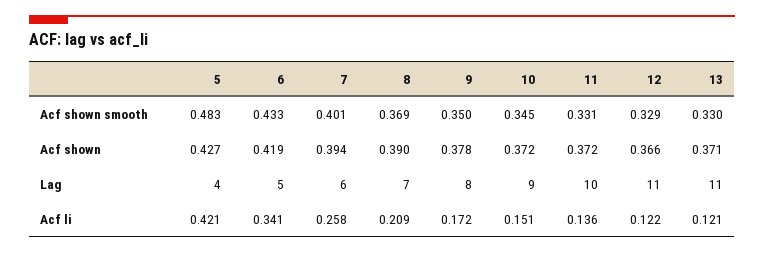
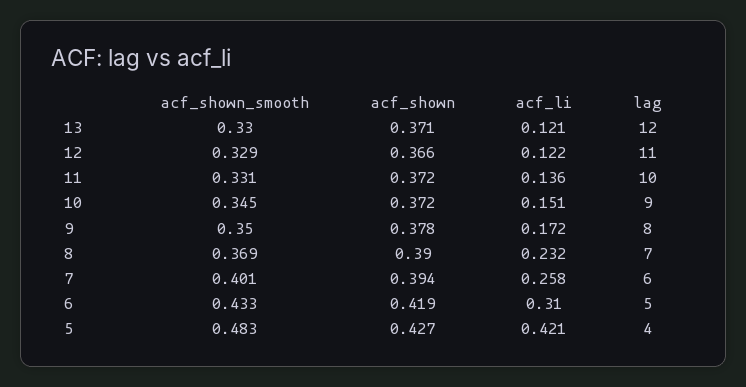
  {
    "5": {
      "Acf shown smooth": 0.483,
      "Acf shown": 0.427,
      "Lag": 4,
      "Acf li": 0.421
    },
    "6": {
      "Acf shown smooth": 0.433,
      "Acf shown": 0.419,
      "Lag": 5,
-     "Acf li": 0.341
+     "Acf li": 0.31
    },
    "7": {
      "Acf shown smooth": 0.401,
      "Acf shown": 0.394,
      "Lag": 6,
      "Acf li": 0.258
    },
    "8": {
      "Acf shown smooth": 0.369,
      "Acf shown": 0.39,
      "Lag": 7,
-     "Acf li": 0.209
+     "Acf li": 0.232
    },
    "9": {
      "Acf shown smooth": 0.35,
      "Acf shown": 0.378,
      "Lag": 8,
      "Acf li": 0.172
    },
    "10": {
      "Acf shown smooth": 0.345,
      "Acf shown": 0.372,
      "Lag": 9,
      "Acf li": 0.151
    },
    "11": {
      "Acf shown smooth": 0.331,
      "Acf shown": 0.372,
      "Lag": 10,
      "Acf li": 0.136
    },
    "12": {
      "Acf shown smooth": 0.329,
      "Acf shown": 0.366,
      "Lag": 11,
      "Acf li": 0.122
    },
    "13": {
      "Acf shown smooth": 0.33,
      "Acf shown": 0.371,
-     "Lag": 11,
+     "Lag": 12,
      "Acf li": 0.121
    }
  }

